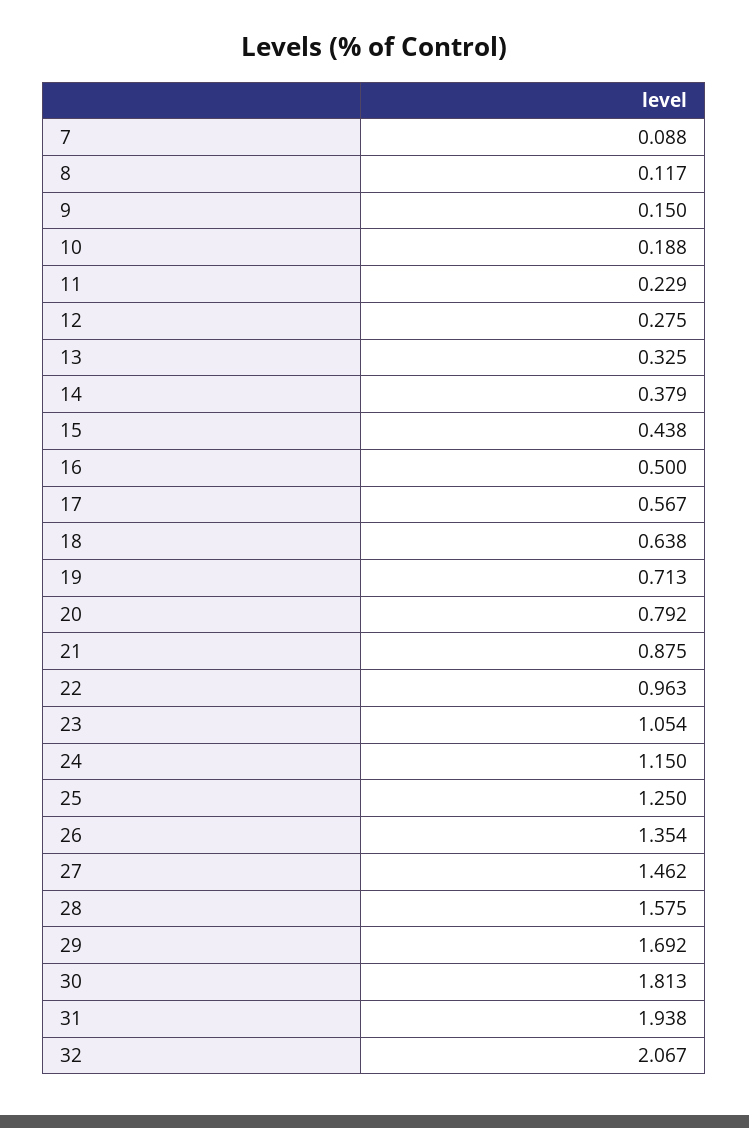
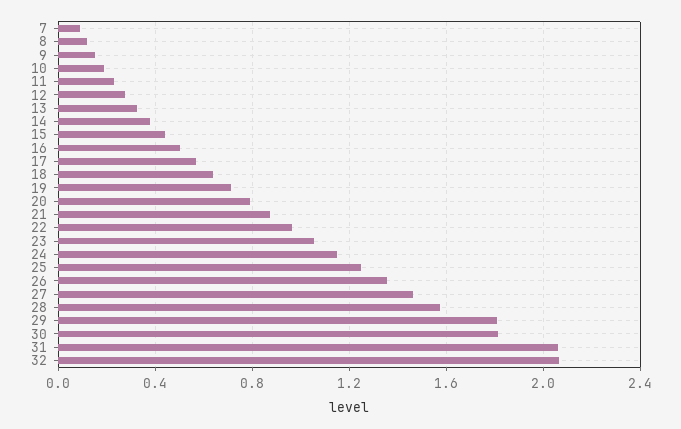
  {
    "7": 0.088,
    "8": 0.117,
    "9": 0.15,
    "10": 0.188,
    "11": 0.229,
    "12": 0.275,
    "13": 0.325,
    "14": 0.379,
    "15": 0.438,
    "16": 0.5,
    "17": 0.567,
    "18": 0.638,
    "19": 0.713,
    "20": 0.792,
    "21": 0.875,
    "22": 0.963,
    "23": 1.054,
    "24": 1.15,
    "25": 1.25,
    "26": 1.354,
    "27": 1.462,
    "28": 1.575,
-   "29": 1.692,
+   "29": 1.8,
    "30": 1.813,
-   "31": 1.938,
+   "31": 2.05,
    "32": 2.067
  }

